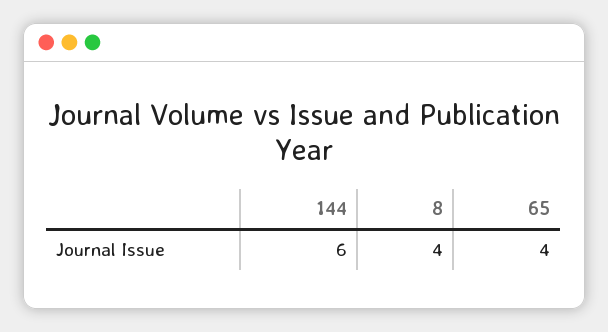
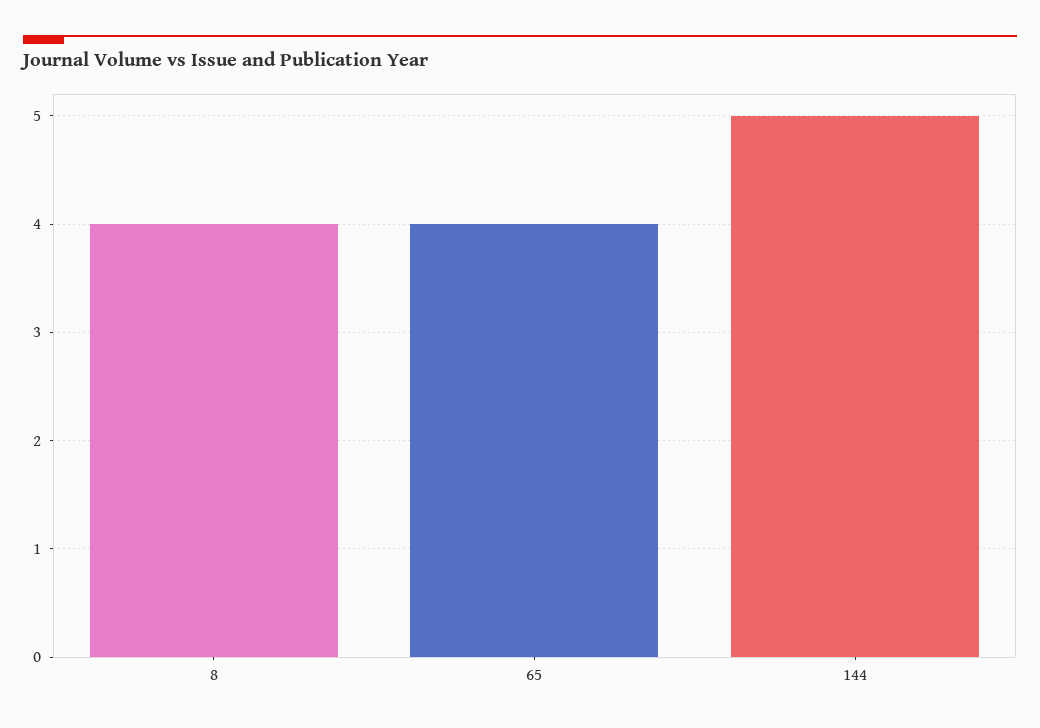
  {
-   "144": 6,
+   "144": 5,
    "8": 4,
    "65": 4
  }

